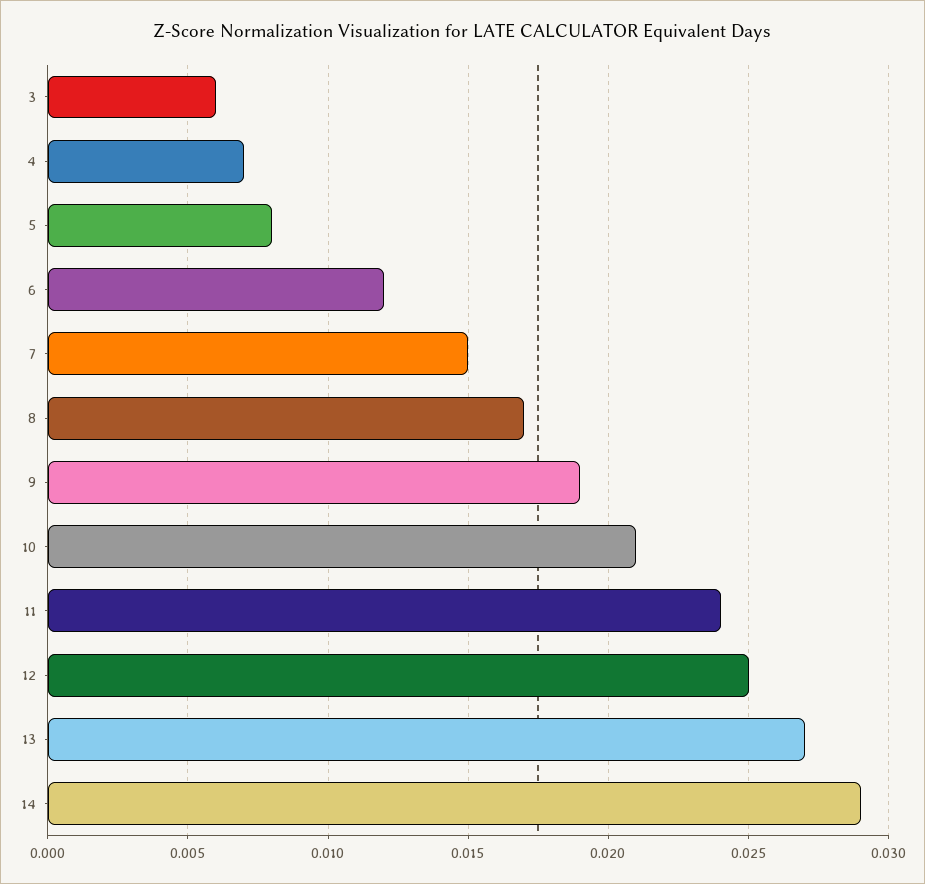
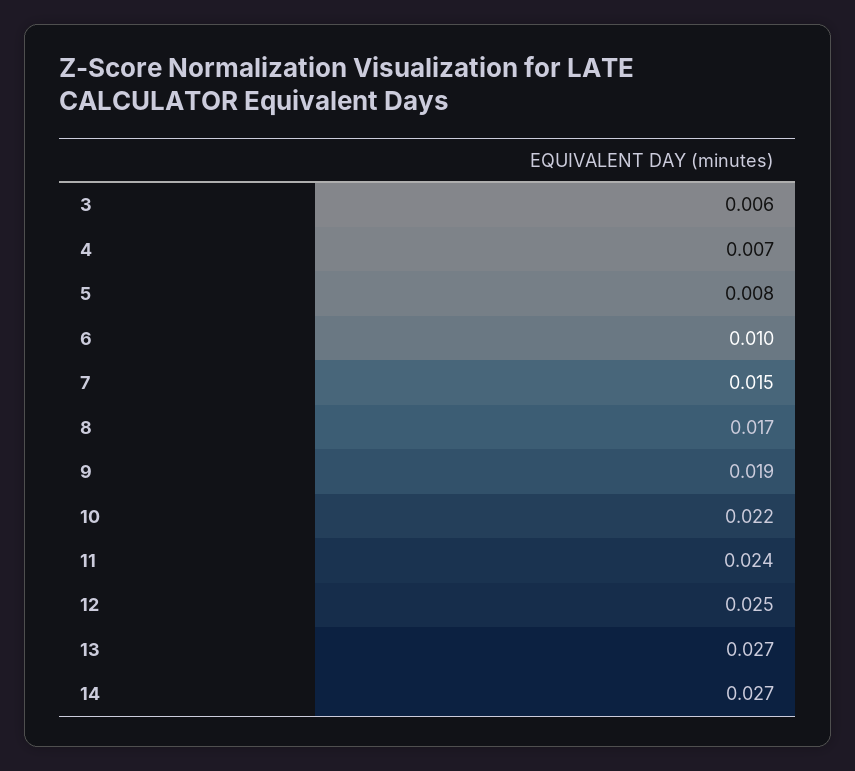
  {
    "3": 0.006,
    "4": 0.007,
    "5": 0.008,
-   "6": 0.012,
+   "6": 0.01,
    "7": 0.015,
    "8": 0.017,
    "9": 0.019,
-   "10": 0.021,
+   "10": 0.022,
    "11": 0.024,
    "12": 0.025,
    "13": 0.027,
-   "14": 0.029
+   "14": 0.027
  }

